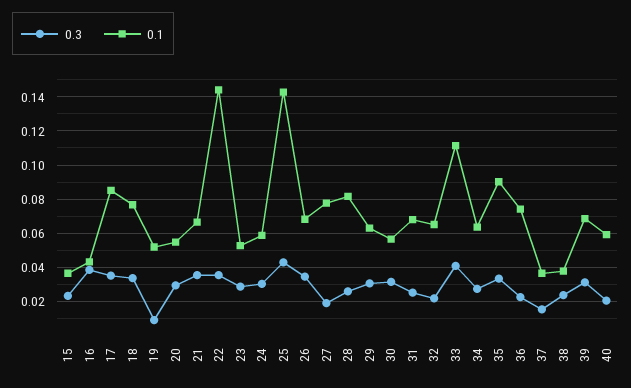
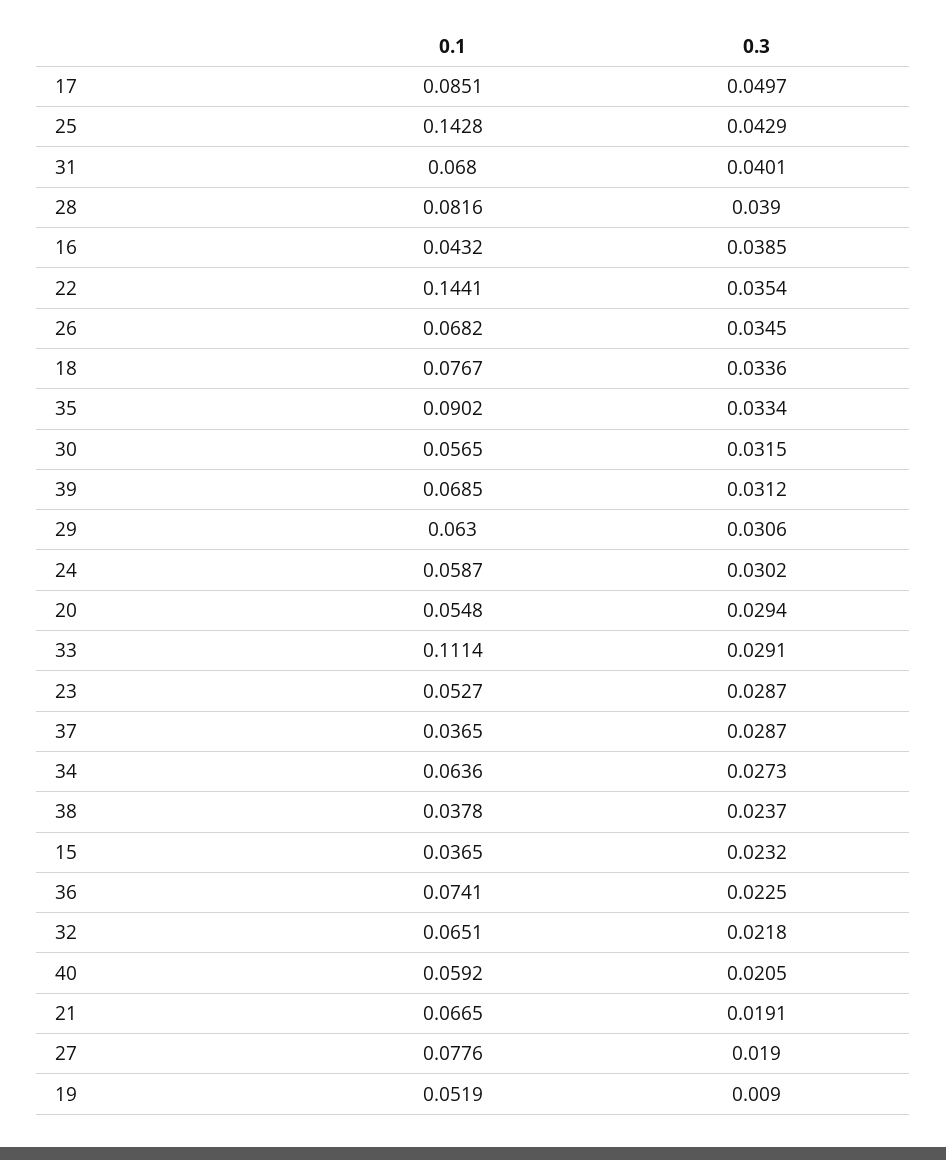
  {
    "0.3": {
      "15": 0.0232,
      "16": 0.0385,
-     "17": 0.035,
+     "17": 0.0497,
      "18": 0.0336,
      "19": 0.009,
      "20": 0.0294,
-     "21": 0.035,
+     "21": 0.0191,
      "22": 0.0354,
      "23": 0.0287,
      "24": 0.0302,
      "25": 0.0429,
      "26": 0.0345,
      "27": 0.019,
-     "28": 0.025,
+     "28": 0.039,
      "29": 0.0306,
      "30": 0.0315,
-     "31": 0.025,
+     "31": 0.0401,
      "32": 0.0218,
-     "33": 0.04,
+     "33": 0.0291,
      "34": 0.0273,
      "35": 0.0334,
      "36": 0.0225,
-     "37": 0.015,
+     "37": 0.0287,
      "38": 0.0237,
      "39": 0.0312,
      "40": 0.0205
    },
    "0.1": {
      "15": 0.0365,
      "16": 0.0432,
      "17": 0.0851,
      "18": 0.0767,
      "19": 0.0519,
      "20": 0.0548,
      "21": 0.0665,
      "22": 0.1441,
      "23": 0.0527,
      "24": 0.0587,
      "25": 0.1428,
      "26": 0.0682,
      "27": 0.0776,
      "28": 0.0816,
      "29": 0.063,
      "30": 0.0565,
      "31": 0.068,
      "32": 0.0651,
      "33": 0.1114,
      "34": 0.0636,
      "35": 0.0902,
      "36": 0.0741,
      "37": 0.0365,
      "38": 0.0378,
      "39": 0.0685,
      "40": 0.0592
    }
  }

